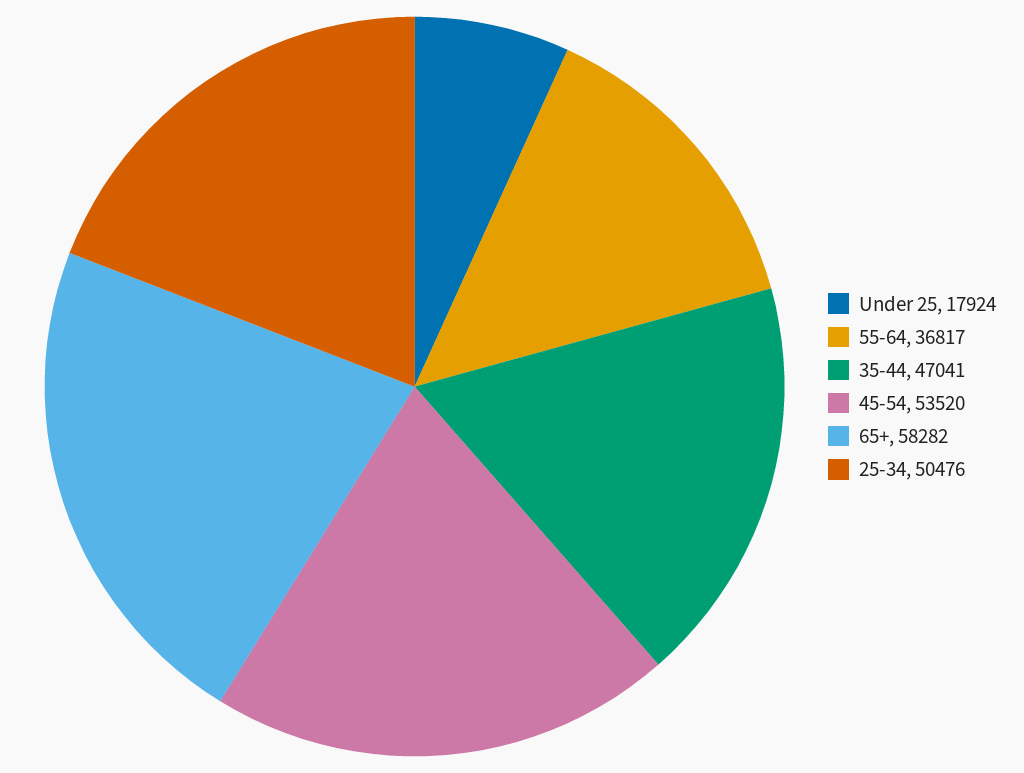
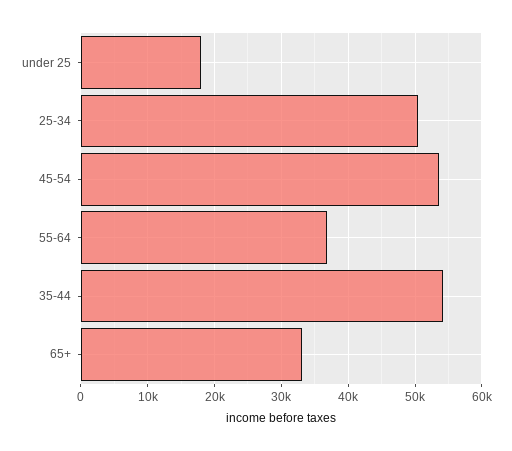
  {
    "Under 25": 17924,
    "55-64": 36817,
-   "35-44": 47041,
+   "35-44": 54000,
    "45-54": 53520,
-   "65+": 58282,
+   "65+": 33000,
    "25-34": 50476
  }

